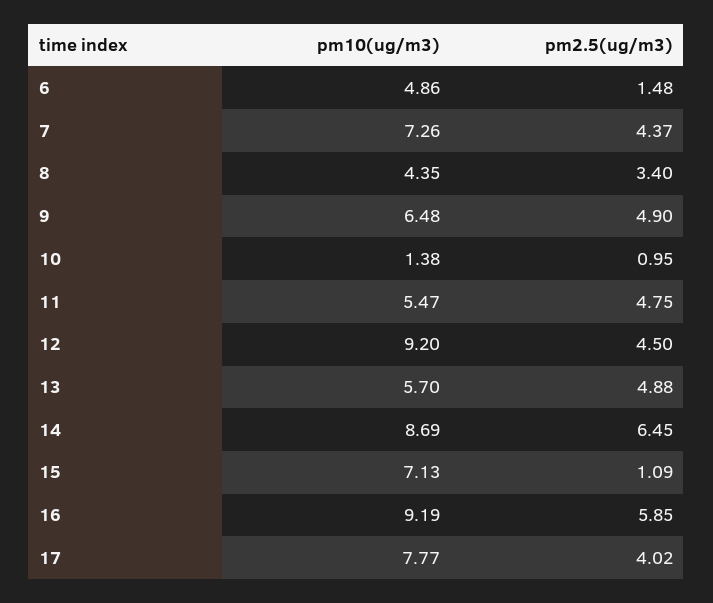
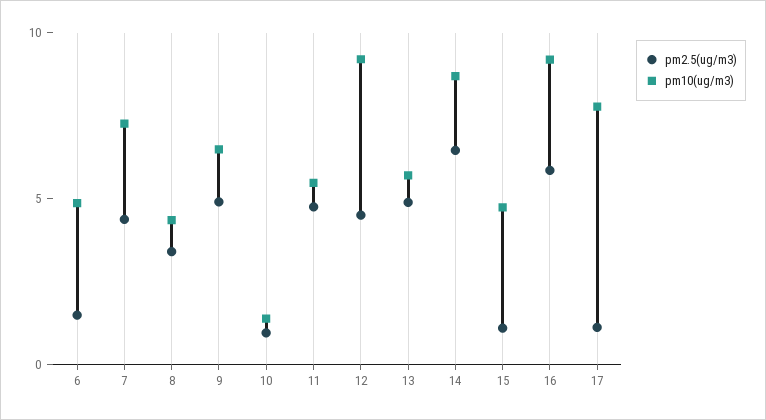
  {
    "pm10(ug/m3)": {
      "6": 4.86,
      "7": 7.26,
      "8": 4.35,
      "9": 6.48,
      "10": 1.38,
      "11": 5.47,
      "12": 9.2,
      "13": 5.7,
      "14": 8.69,
-     "15": 7.13,
+     "15": 5,
      "16": 9.19,
      "17": 7.77
    },
    "pm2.5(ug/m3)": {
      "6": 1.48,
      "7": 4.37,
      "8": 3.4,
      "9": 4.9,
      "10": 0.95,
      "11": 4.75,
      "12": 4.5,
      "13": 4.88,
      "14": 6.45,
      "15": 1.09,
      "16": 5.85,
-     "17": 4.02
+     "17": 1
    }
  }

